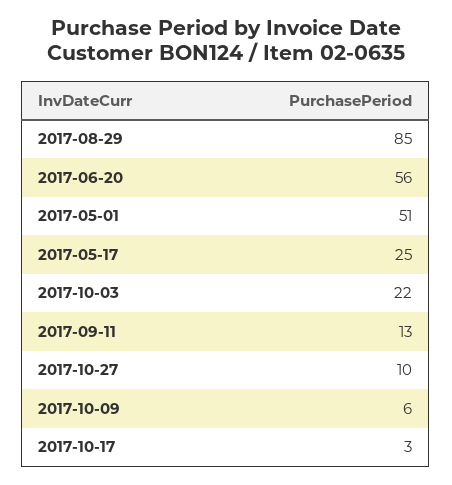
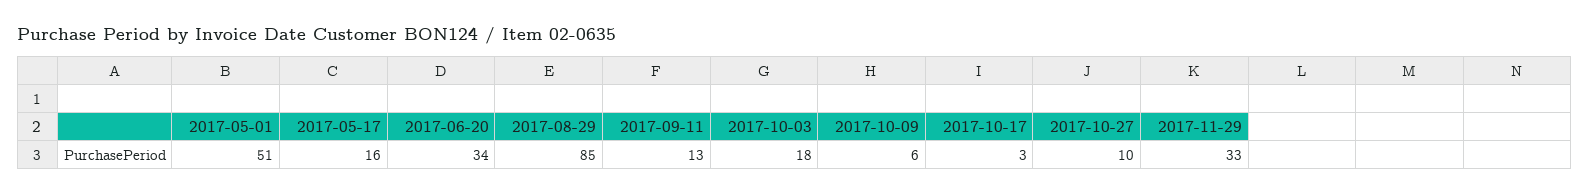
  {
    "2017-08-29": 85,
-   "2017-06-20": 56,
+   "2017-06-20": 34,
    "2017-05-01": 51,
-   "2017-05-17": 25,
+   "2017-05-17": 16,
-   "2017-10-03": 22,
+   "2017-10-03": 18,
    "2017-09-11": 13,
    "2017-10-27": 10,
    "2017-10-09": 6,
-   "2017-10-17": 3
+   "2017-10-17": 3,
+   "2017-11-29": 33
  }

